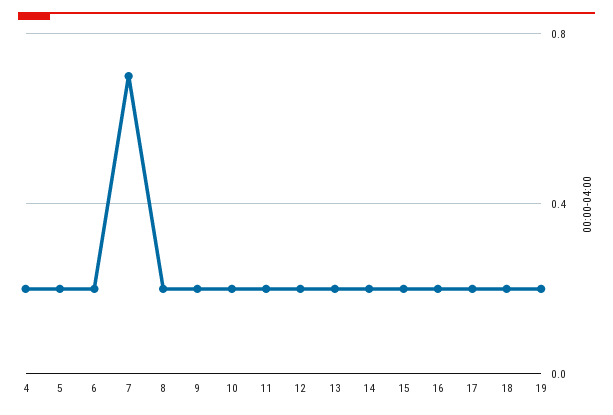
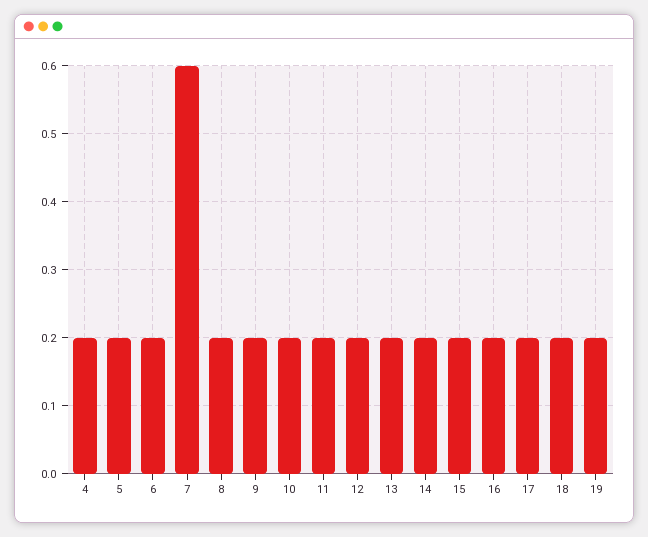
  {
    "4": 0.2,
    "5": 0.2,
    "6": 0.2,
-   "7": 0.7,
+   "7": 0.6,
    "8": 0.2,
    "9": 0.2,
    "10": 0.2,
    "11": 0.2,
    "12": 0.2,
    "13": 0.2,
    "14": 0.2,
    "15": 0.2,
    "16": 0.2,
    "17": 0.2,
    "18": 0.2,
    "19": 0.2
  }

